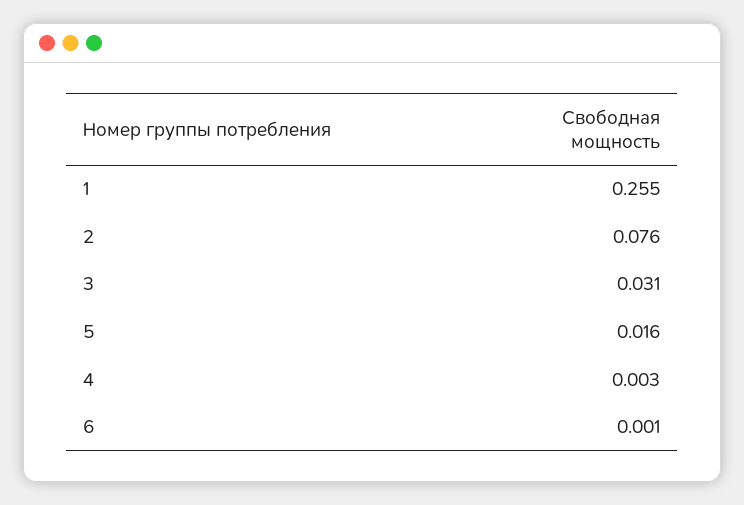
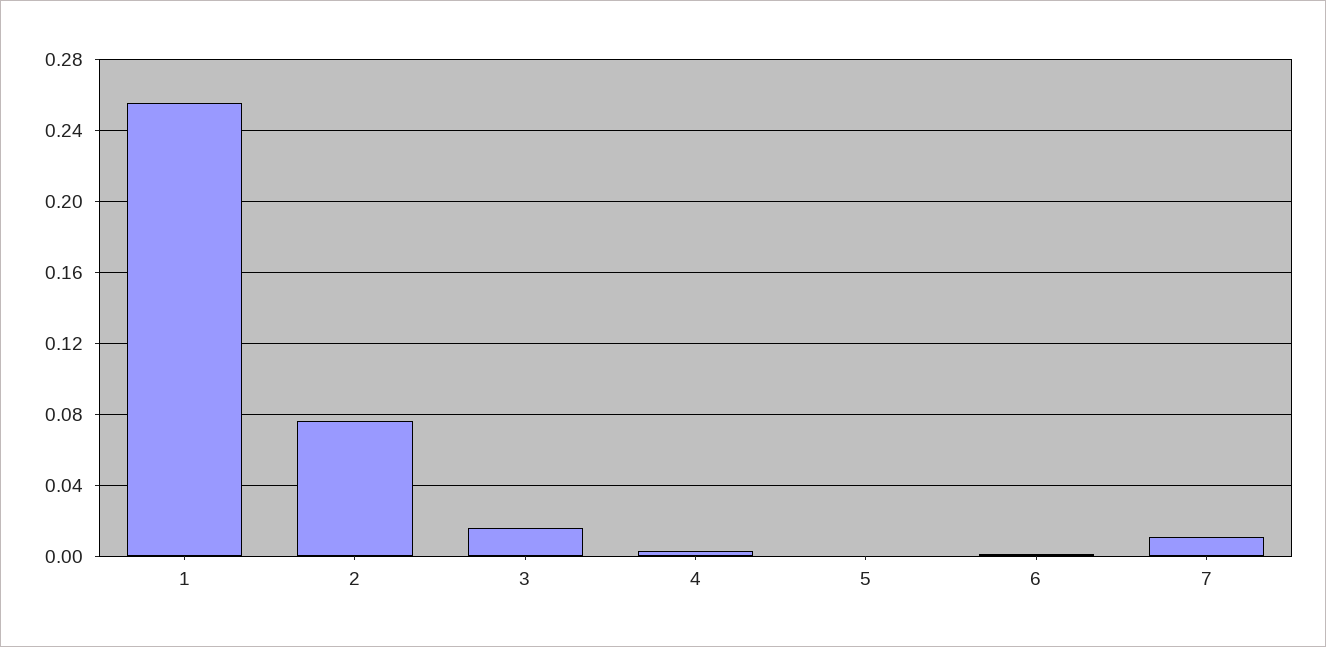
  {
    "1": 0.255,
    "2": 0.076,
-   "3": 0.031,
+   "3": 0.015,
-   "5": 0.016,
+   "5": 0,
    "4": 0.003,
-   "6": 0.001
+   "6": 0.001,
+   "7": 0.01
  }

